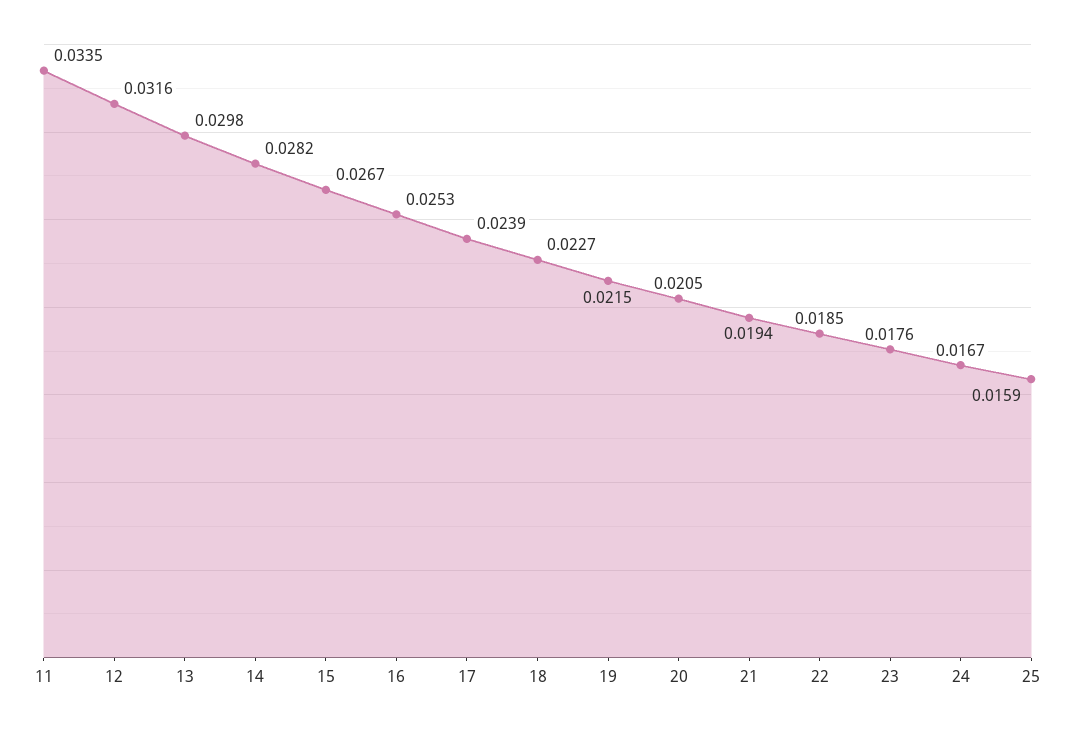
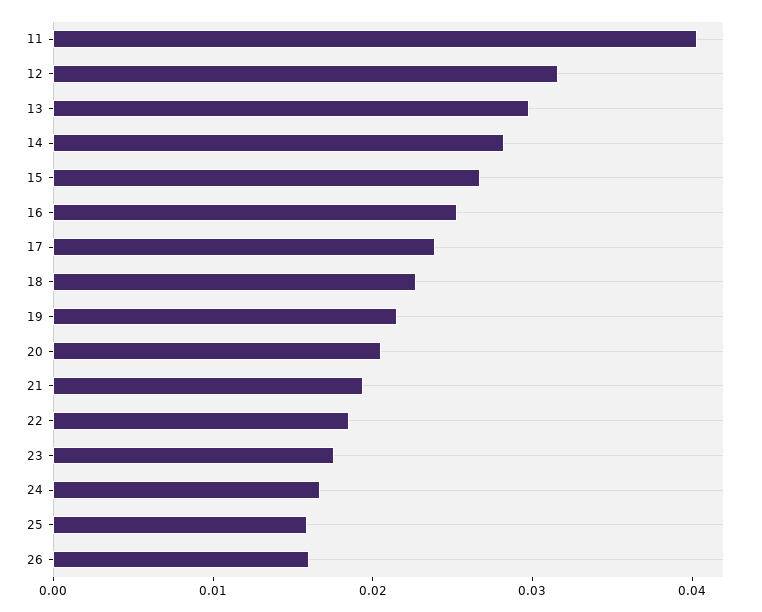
  {
-   "11": 0.0335,
+   "11": 0.04,
    "12": 0.0316,
    "13": 0.0298,
    "14": 0.0282,
    "15": 0.0267,
    "16": 0.0253,
    "17": 0.0239,
    "18": 0.0227,
    "19": 0.0215,
    "20": 0.0205,
    "21": 0.0194,
    "22": 0.0185,
    "23": 0.0176,
    "24": 0.0167,
-   "25": 0.0159
+   "25": 0.0159,
+   "26": 0.016
  }

